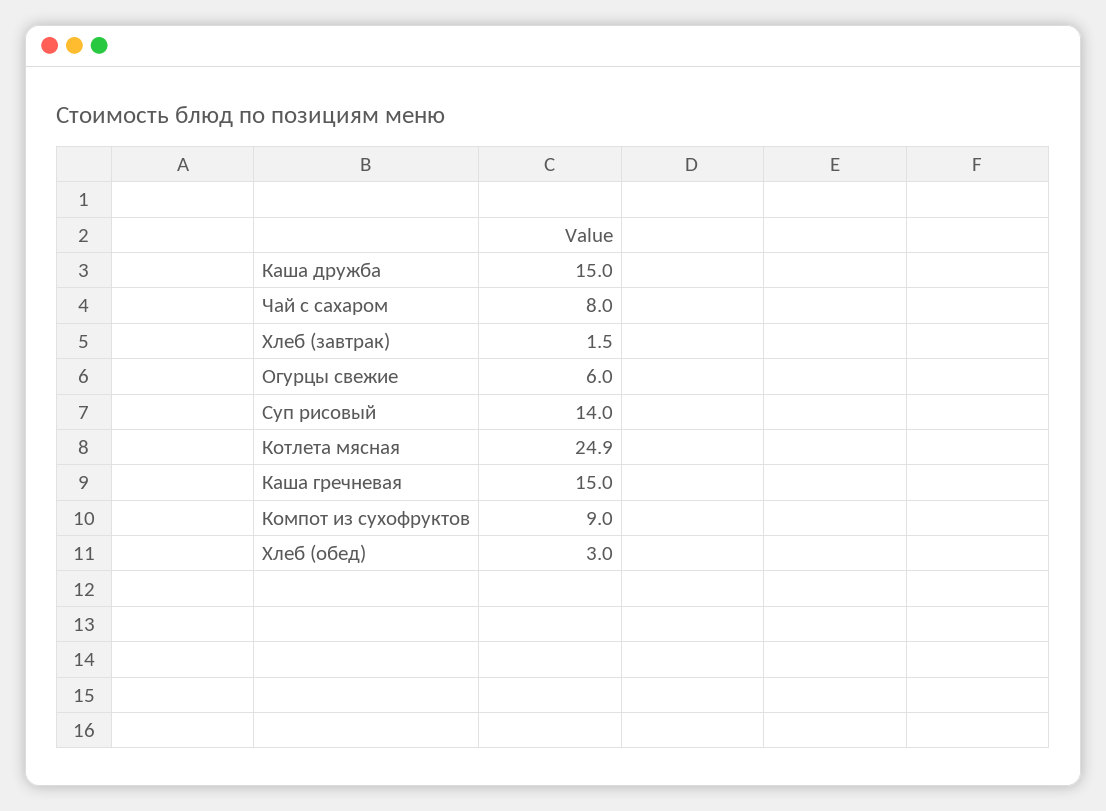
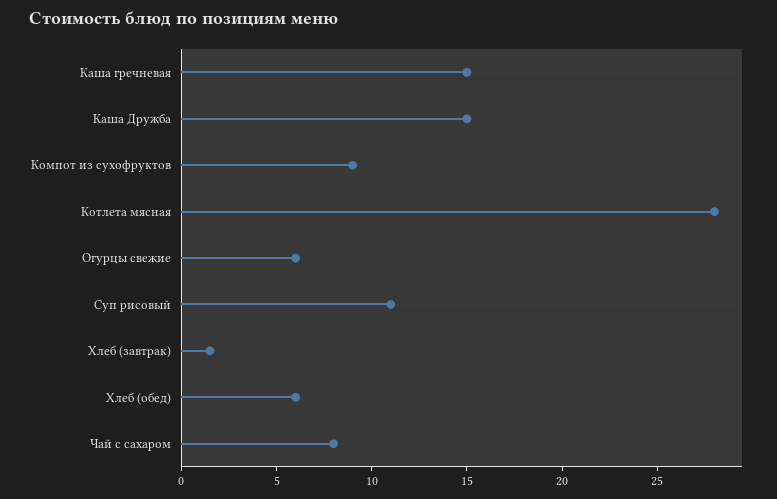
  {
    "Каша дружба": 15,
    "Чай с сахаром": 8,
    "Хлеб (завтрак)": 1.5,
    "Огурцы свежие": 6,
-   "Суп рисовый": 14,
+   "Суп рисовый": 11,
-   "Котлета мясная": 24.9,
+   "Котлета мясная": 28,
    "Каша гречневая": 15,
    "Компот из сухофруктов": 9,
-   "Хлеб (обед)": 3
+   "Хлеб (обед)": 6
  }

